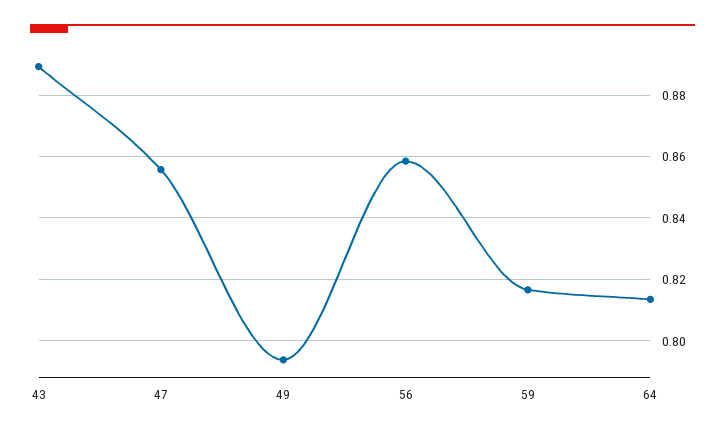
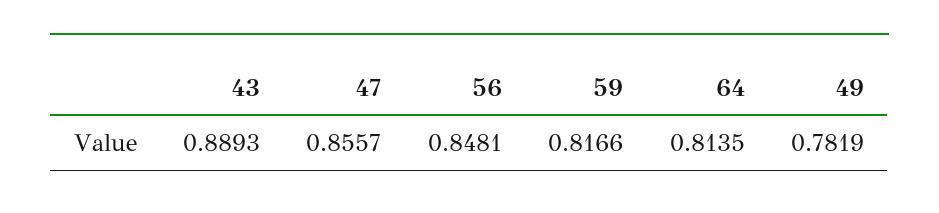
  {
    "43": 0.8893,
    "47": 0.8557,
-   "49": 0.794,
+   "49": 0.7819,
-   "56": 0.858,
+   "56": 0.8481,
    "59": 0.8166,
    "64": 0.8135
  }

